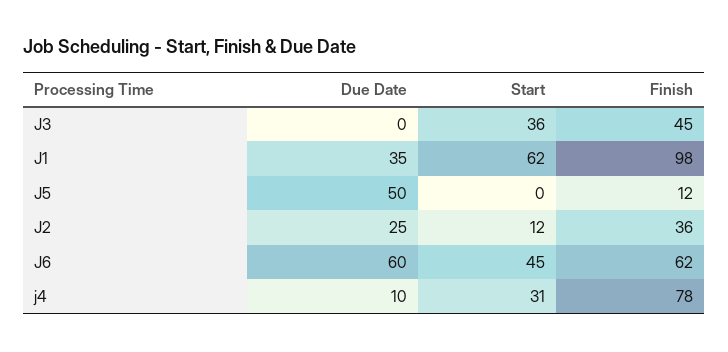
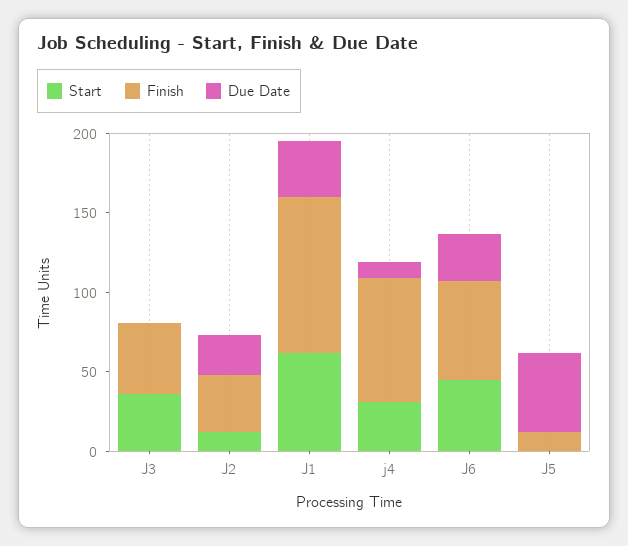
  {
    "Due Date": {
      "J3": 0,
      "J1": 35,
      "J5": 50,
      "J2": 25,
-     "J6": 60,
+     "J6": 30,
      "j4": 10
    },
    "Start": {
      "J3": 36,
      "J1": 62,
      "J5": 0,
      "J2": 12,
      "J6": 45,
      "j4": 31
    },
    "Finish": {
      "J3": 45,
      "J1": 98,
      "J5": 12,
      "J2": 36,
      "J6": 62,
      "j4": 78
    }
  }

